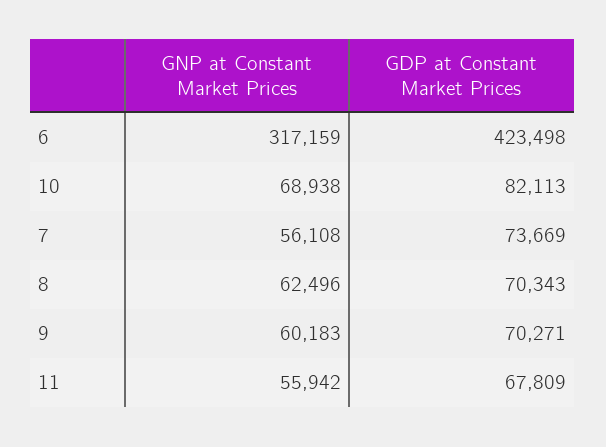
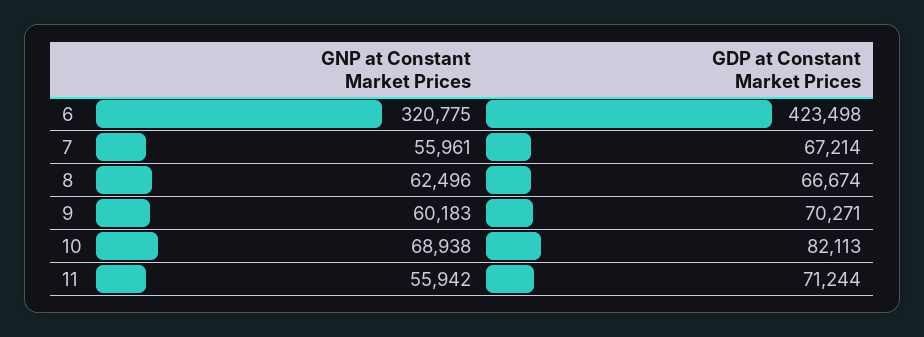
  {
    "GNP at Constant Market Prices": {
-     "6": 317159,
+     "6": 320775,
      "10": 68938,
-     "7": 56108,
+     "7": 55961,
      "8": 62496,
      "9": 60183,
      "11": 55942
    },
    "GDP at Constant Market Prices": {
      "6": 423498,
      "10": 82113,
-     "7": 73669,
+     "7": 67214,
-     "8": 70343,
+     "8": 66674,
      "9": 70271,
-     "11": 67809
+     "11": 71244
    }
  }

